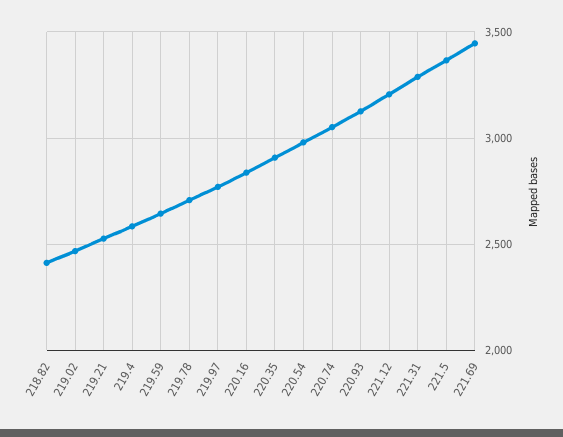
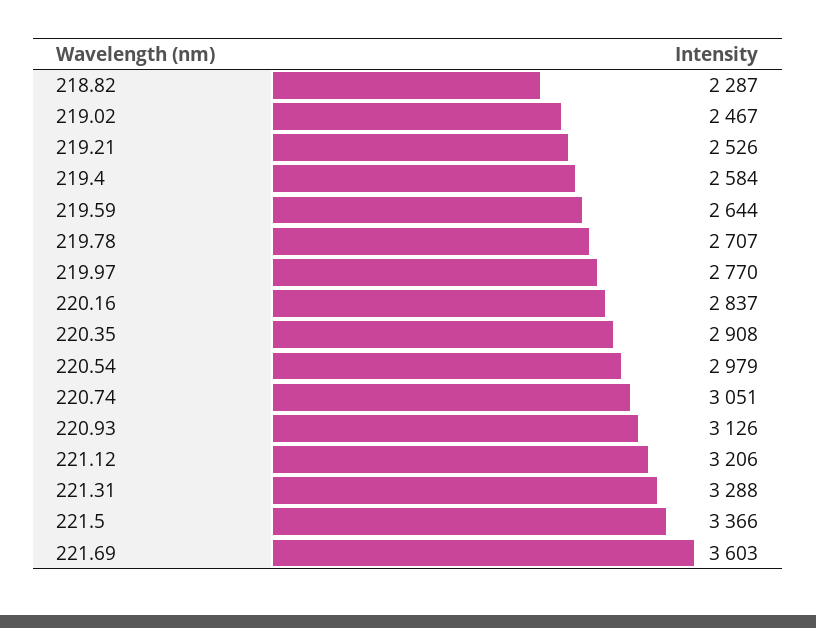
  {
-   "218.82": 2400,
+   "218.82": 2287,
    "219.02": 2467,
    "219.21": 2526,
    "219.4": 2584,
    "219.59": 2644,
    "219.78": 2707,
    "219.97": 2770,
    "220.16": 2837,
    "220.35": 2908,
    "220.54": 2979,
    "220.74": 3051,
    "220.93": 3126,
    "221.12": 3206,
    "221.31": 3288,
    "221.5": 3366,
-   "221.69": 3450
+   "221.69": 3603
  }

